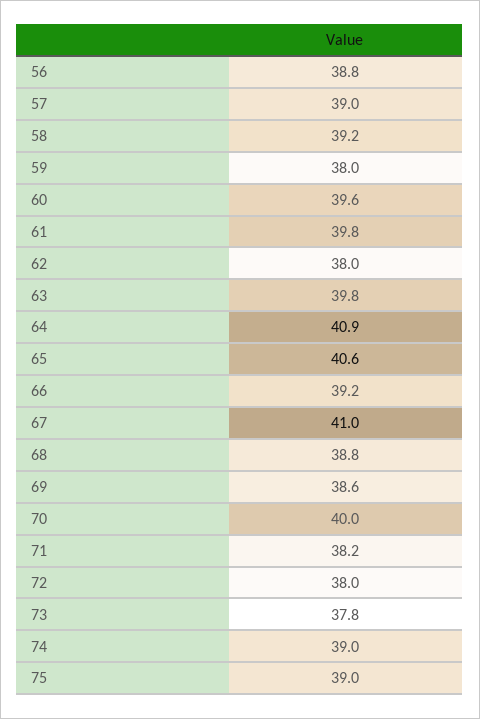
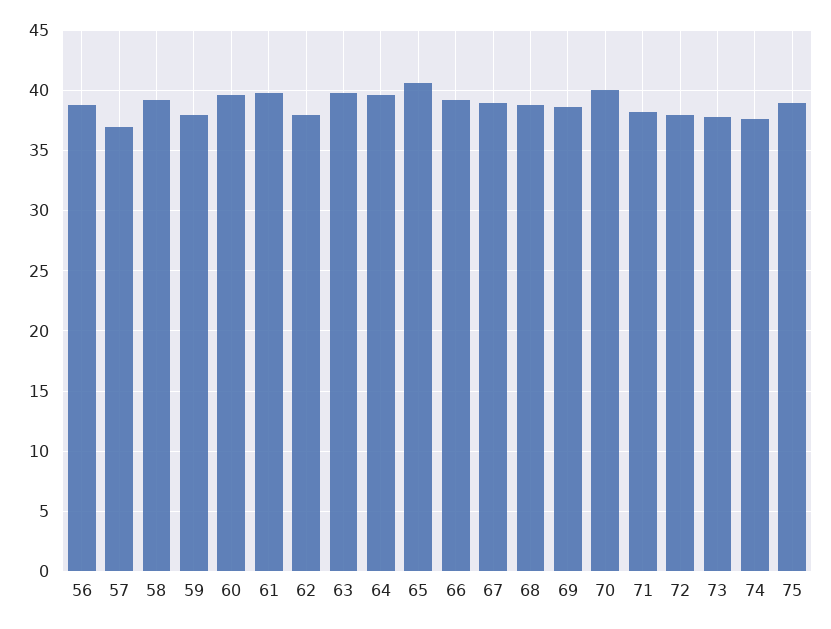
  {
    "56": 38.8,
-   "57": 39,
+   "57": 37,
    "58": 39.2,
    "59": 38,
    "60": 39.6,
    "61": 39.8,
    "62": 38,
    "63": 39.8,
-   "64": 40.9,
+   "64": 39.5,
    "65": 40.6,
    "66": 39.2,
-   "67": 41,
+   "67": 39,
    "68": 38.8,
    "69": 38.6,
    "70": 40,
    "71": 38.2,
    "72": 38,
    "73": 37.8,
-   "74": 39,
+   "74": 37.5,
    "75": 39
  }

